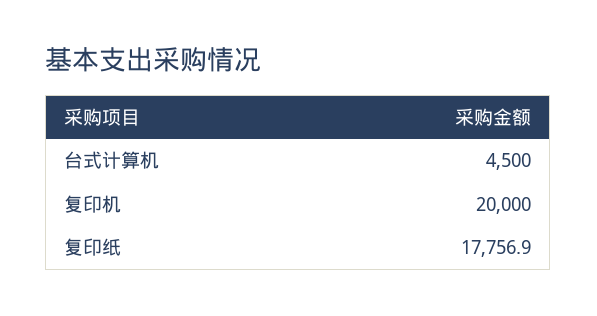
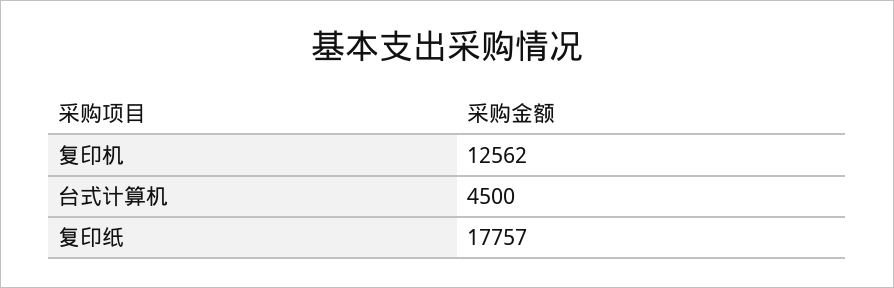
  {
    "台式计算机": 4500,
-   "复印机": 20000,
+   "复印机": 12562,
    "复印纸": 17756.9
  }

